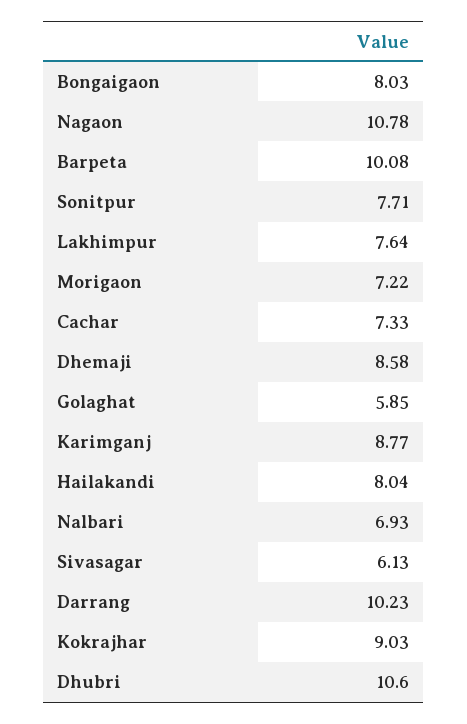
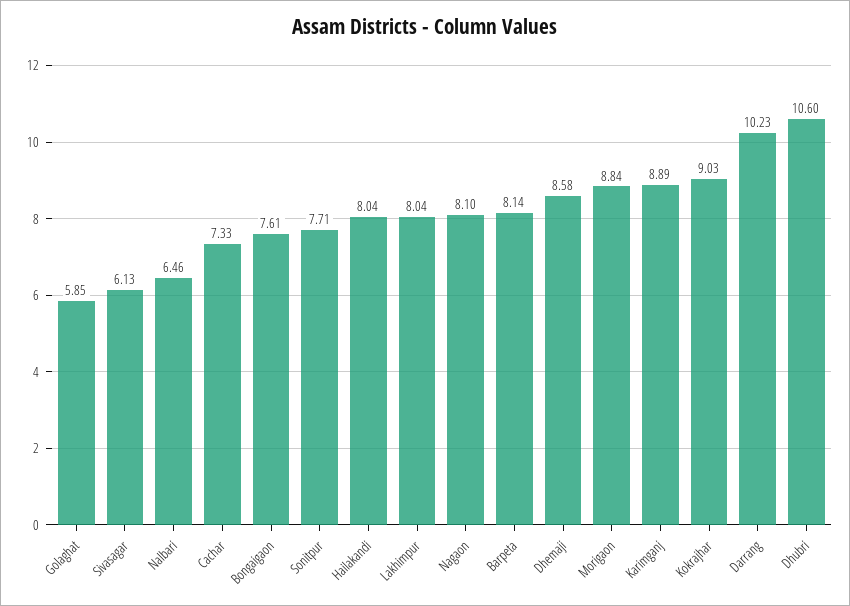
  {
-   "Bongaigaon": 8.03,
+   "Bongaigaon": 7.61,
-   "Nagaon": 10.78,
+   "Nagaon": 8.1,
-   "Barpeta": 10.08,
+   "Barpeta": 8.14,
    "Sonitpur": 7.71,
-   "Lakhimpur": 7.64,
+   "Lakhimpur": 8.04,
-   "Morigaon": 7.22,
+   "Morigaon": 8.84,
    "Cachar": 7.33,
    "Dhemaji": 8.58,
    "Golaghat": 5.85,
-   "Karimganj": 8.77,
+   "Karimganj": 8.89,
    "Hailakandi": 8.04,
-   "Nalbari": 6.93,
+   "Nalbari": 6.46,
    "Sivasagar": 6.13,
    "Darrang": 10.23,
    "Kokrajhar": 9.03,
    "Dhubri": 10.6
  }

